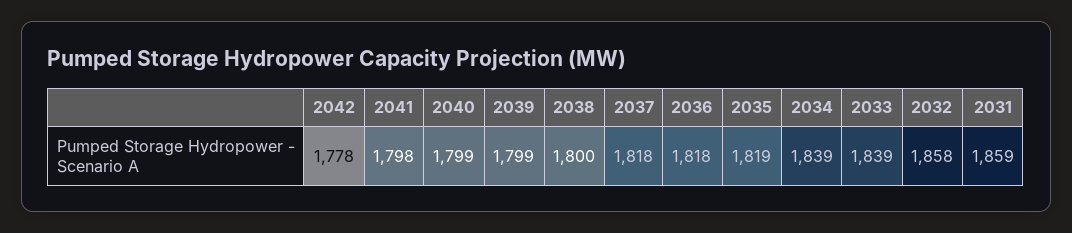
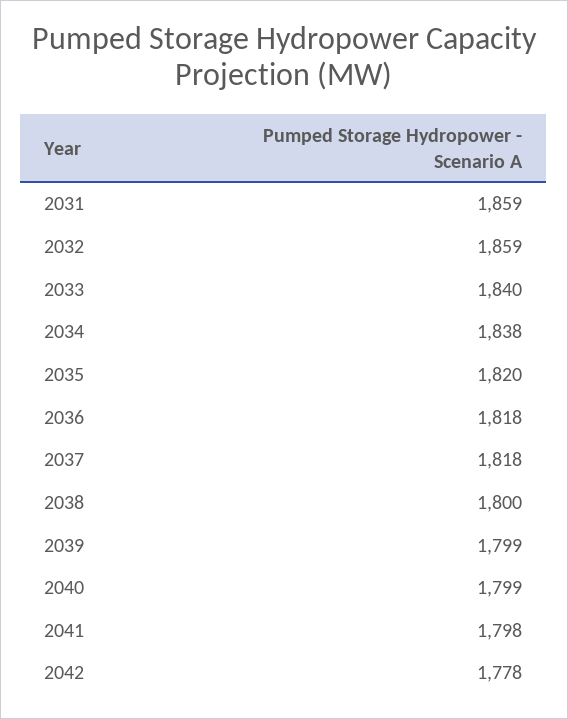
  {
    "2042": 1778,
    "2041": 1798,
    "2040": 1799,
    "2039": 1799,
    "2038": 1800,
    "2037": 1818,
    "2036": 1818,
-   "2035": 1819,
+   "2035": 1820,
-   "2034": 1839,
+   "2034": 1838,
-   "2033": 1839,
+   "2033": 1840,
-   "2032": 1858,
+   "2032": 1859,
    "2031": 1859
  }

